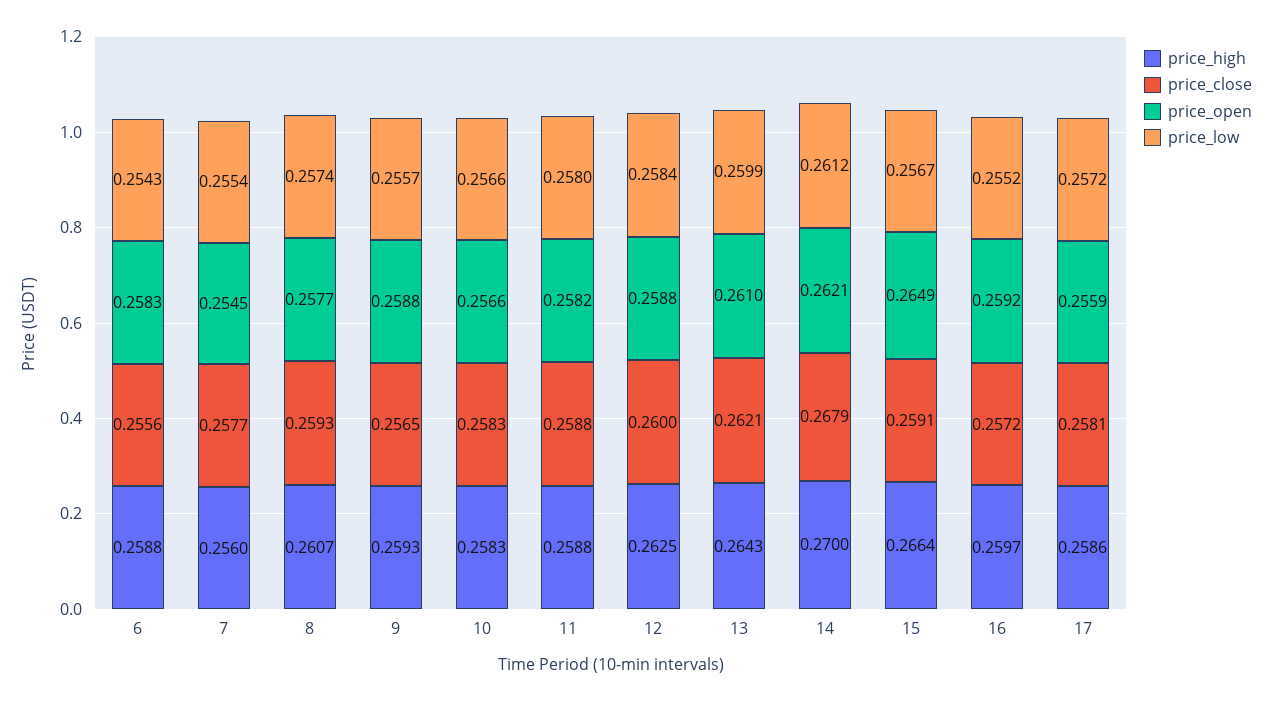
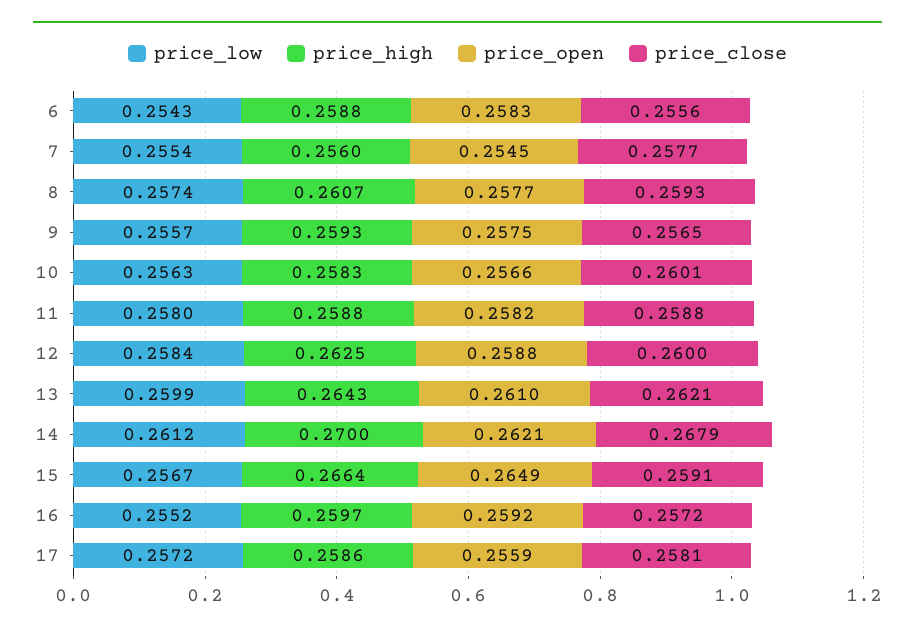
  {
    "price_high": {
      "6": 0.2588,
      "7": 0.256,
      "8": 0.2607,
      "9": 0.2593,
      "10": 0.2583,
      "11": 0.2588,
      "12": 0.2625,
      "13": 0.2643,
      "14": 0.27,
      "15": 0.2664,
      "16": 0.2597,
      "17": 0.2586
    },
    "price_close": {
      "6": 0.2556,
      "7": 0.2577,
      "8": 0.2593,
      "9": 0.2565,
-     "10": 0.2583,
+     "10": 0.2601,
      "11": 0.2588,
      "12": 0.26,
      "13": 0.2621,
      "14": 0.2679,
      "15": 0.2591,
      "16": 0.2572,
      "17": 0.2581
    },
    "price_open": {
      "6": 0.2583,
      "7": 0.2545,
      "8": 0.2577,
-     "9": 0.2588,
+     "9": 0.2575,
      "10": 0.2566,
      "11": 0.2582,
      "12": 0.2588,
      "13": 0.261,
      "14": 0.2621,
      "15": 0.2649,
      "16": 0.2592,
      "17": 0.2559
    },
    "price_low": {
      "6": 0.2543,
      "7": 0.2554,
      "8": 0.2574,
      "9": 0.2557,
-     "10": 0.2566,
+     "10": 0.2563,
      "11": 0.258,
      "12": 0.2584,
      "13": 0.2599,
      "14": 0.2612,
      "15": 0.2567,
      "16": 0.2552,
      "17": 0.2572
    }
  }

